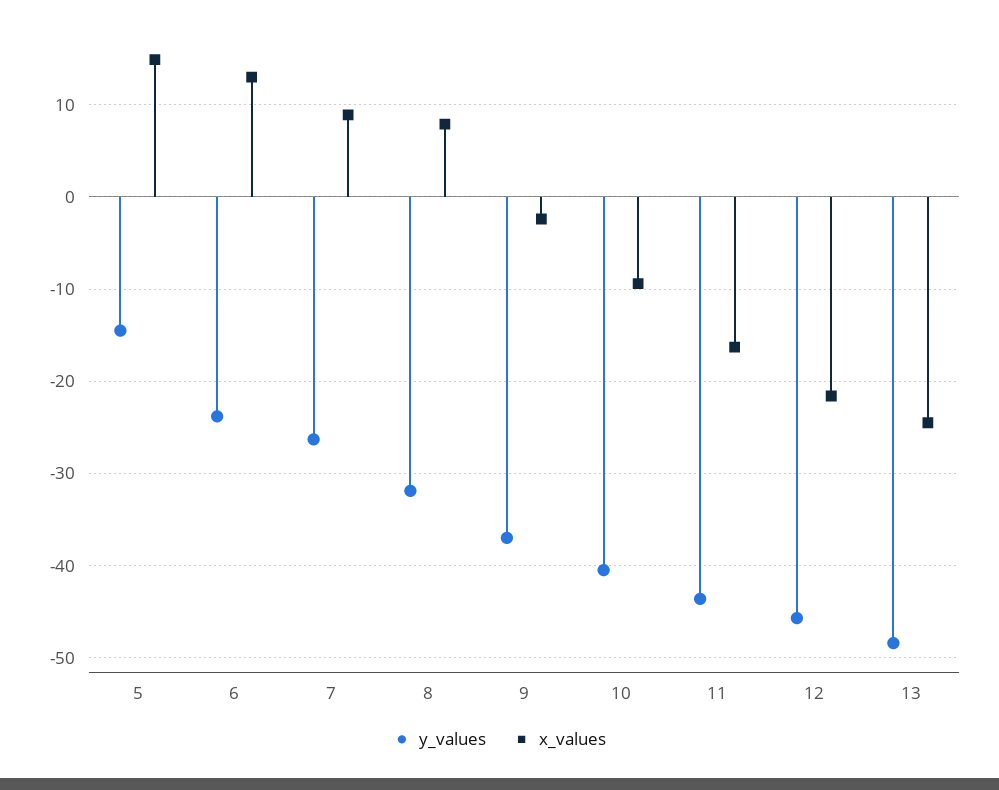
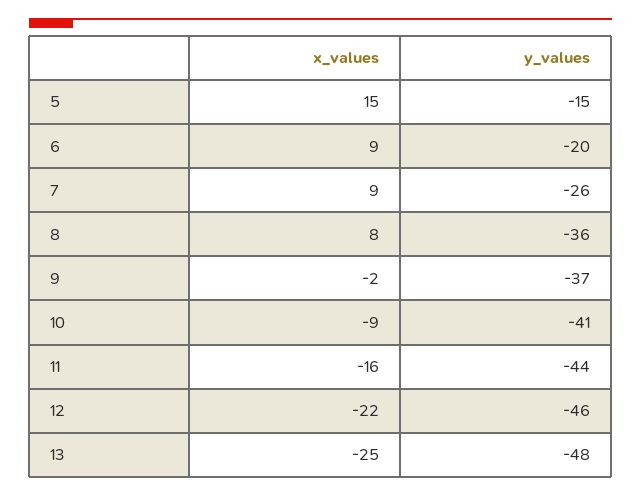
  {
    "y_values": {
      "5": -15,
-     "6": -24,
+     "6": -20,
      "7": -26,
-     "8": -32,
+     "8": -36,
      "9": -37,
      "10": -41,
      "11": -44,
      "12": -46,
      "13": -48
    },
    "x_values": {
      "5": 15,
-     "6": 13,
+     "6": 9,
      "7": 9,
      "8": 8,
      "9": -2,
      "10": -9,
      "11": -16,
      "12": -22,
      "13": -25
    }
  }

